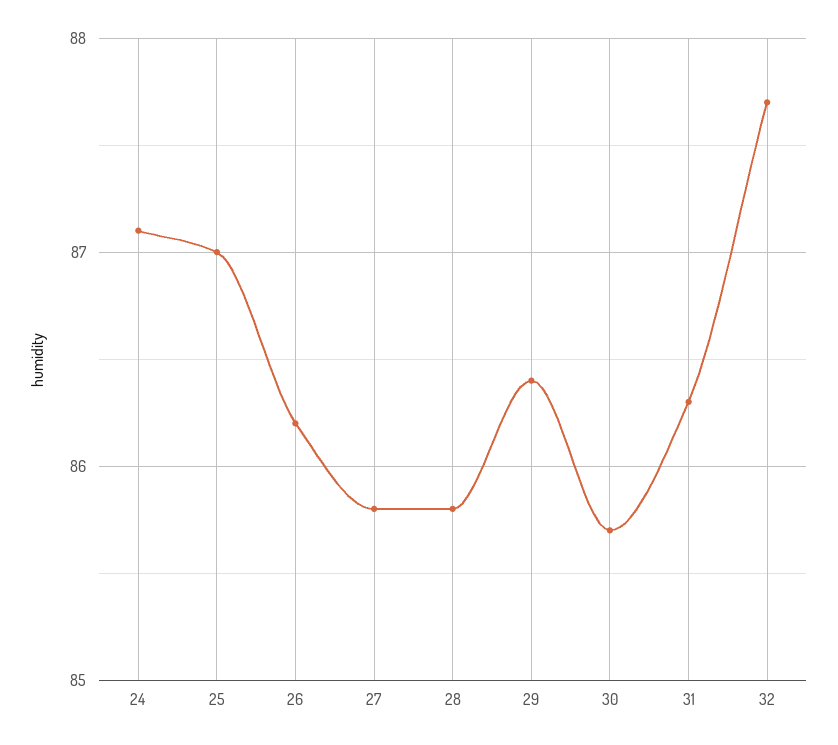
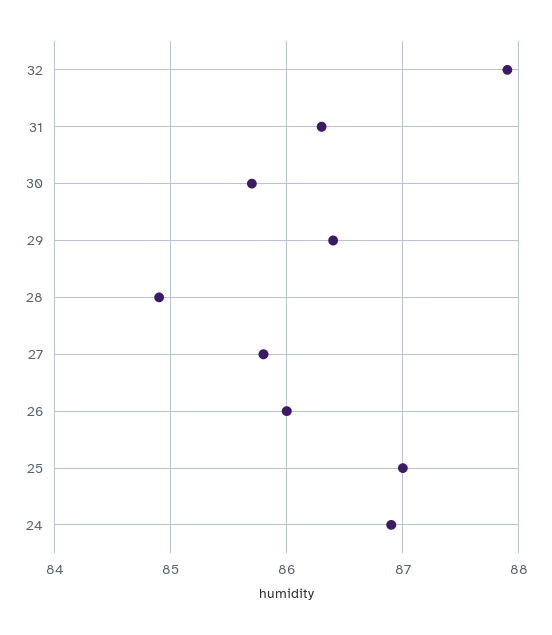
  {
-   "24": 87.1,
+   "24": 86.9,
    "25": 87,
-   "26": 86.2,
+   "26": 86,
    "27": 85.8,
-   "28": 85.8,
+   "28": 84.9,
    "29": 86.4,
    "30": 85.7,
    "31": 86.3,
-   "32": 87.7
+   "32": 87.9
  }

